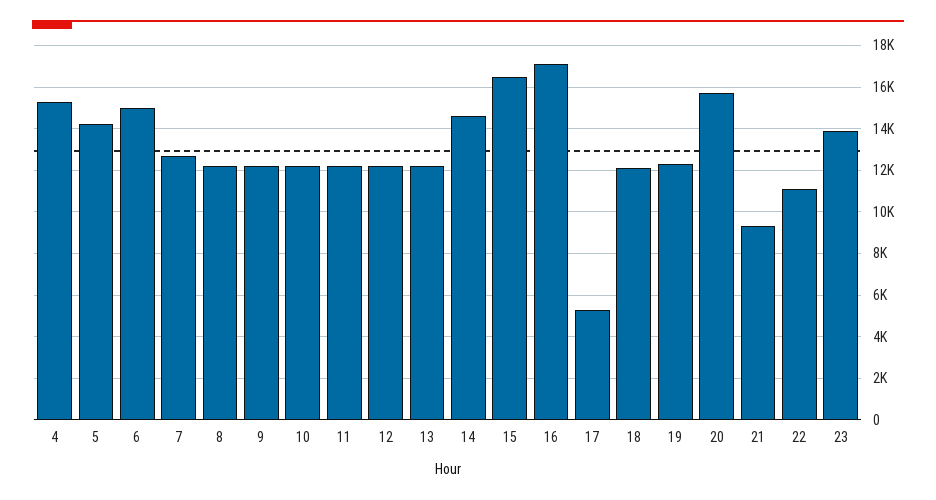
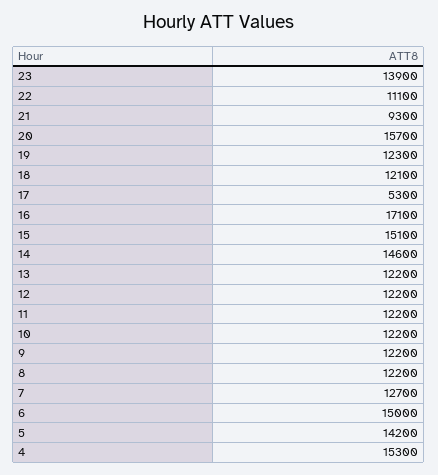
  {
    "4": 15300,
    "5": 14200,
    "6": 15000,
    "7": 12700,
    "8": 12200,
    "9": 12200,
    "10": 12200,
    "11": 12200,
    "12": 12200,
    "13": 12200,
    "14": 14600,
-   "15": 16500,
+   "15": 15100,
    "16": 17100,
    "17": 5300,
    "18": 12100,
    "19": 12300,
    "20": 15700,
    "21": 9300,
    "22": 11100,
    "23": 13900
  }

